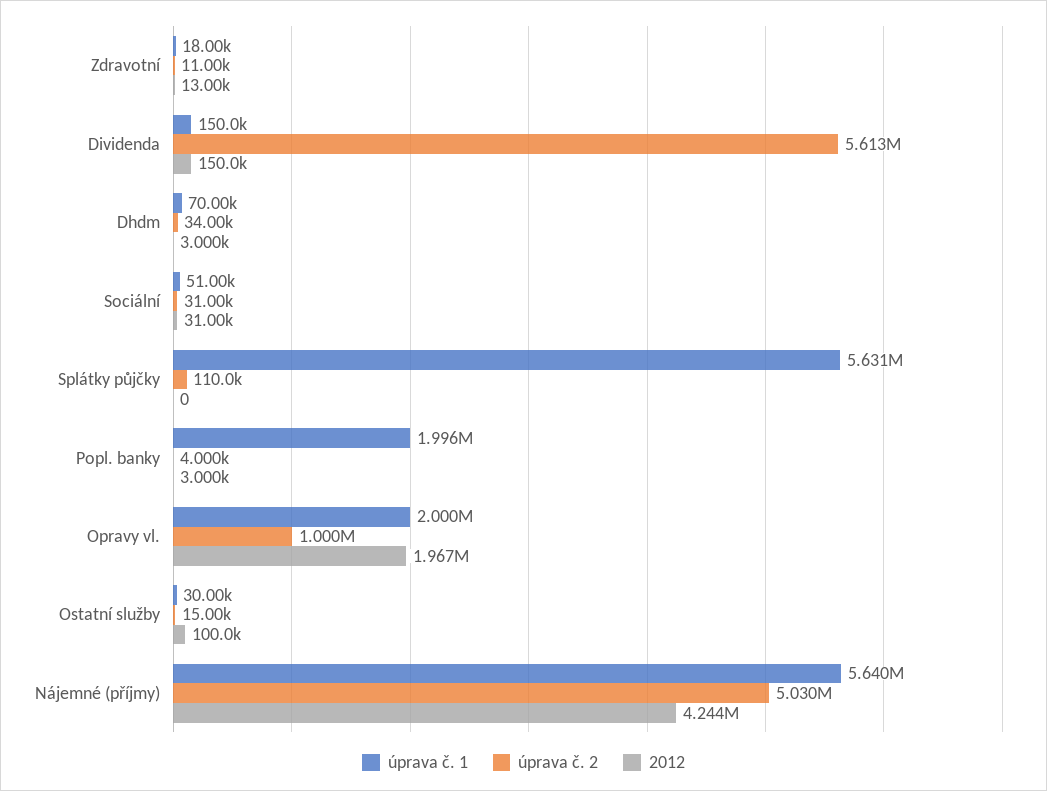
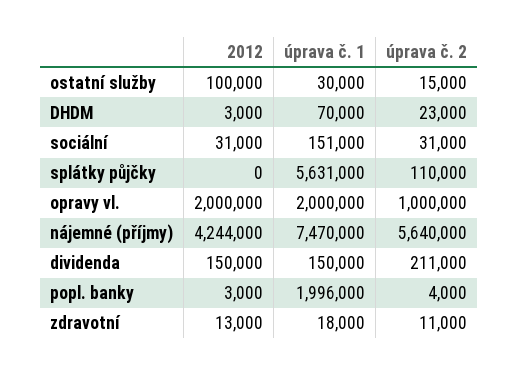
  {
    "úprava č. 1": {
      "Zdravotní": 18000,
      "Dividenda": 150000,
      "Dhdm": 70000,
-     "Sociální": 51000,
+     "Sociální": 151000,
      "Splátky půjčky": 5631000,
      "Popl. banky": 1996000,
      "Opravy vl.": 2000000,
      "Ostatní služby": 30000,
-     "Nájemné (příjmy)": 5640000
+     "Nájemné (příjmy)": 7470000
    },
    "úprava č. 2": {
      "Zdravotní": 11000,
-     "Dividenda": 5613000,
+     "Dividenda": 211000,
-     "Dhdm": 34000,
+     "Dhdm": 23000,
      "Sociální": 31000,
      "Splátky půjčky": 110000,
      "Popl. banky": 4000,
      "Opravy vl.": 1000000,
      "Ostatní služby": 15000,
-     "Nájemné (příjmy)": 5030000
+     "Nájemné (příjmy)": 5640000
    },
    "2012": {
      "Zdravotní": 13000,
      "Dividenda": 150000,
      "Dhdm": 3000,
      "Sociální": 31000,
      "Splátky půjčky": 0,
      "Popl. banky": 3000,
-     "Opravy vl.": 1967000,
+     "Opravy vl.": 2000000,
      "Ostatní služby": 100000,
      "Nájemné (příjmy)": 4244000
    }
  }

